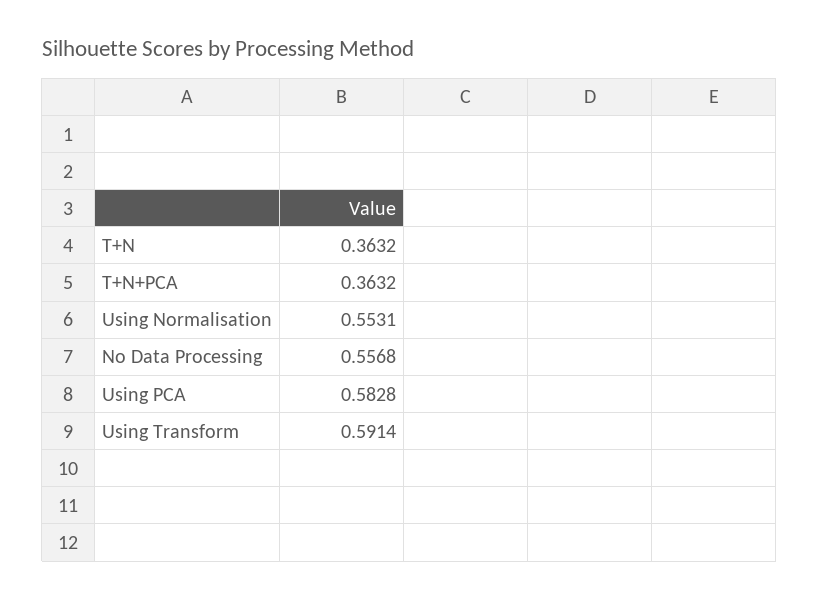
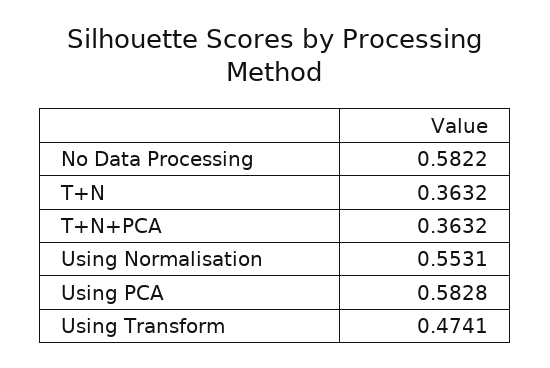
  {
    "T+N": 0.3632,
    "T+N+PCA": 0.3632,
    "Using Normalisation": 0.5531,
-   "No Data Processing": 0.5568,
+   "No Data Processing": 0.5822,
    "Using PCA": 0.5828,
-   "Using Transform": 0.5914
+   "Using Transform": 0.4741
  }

